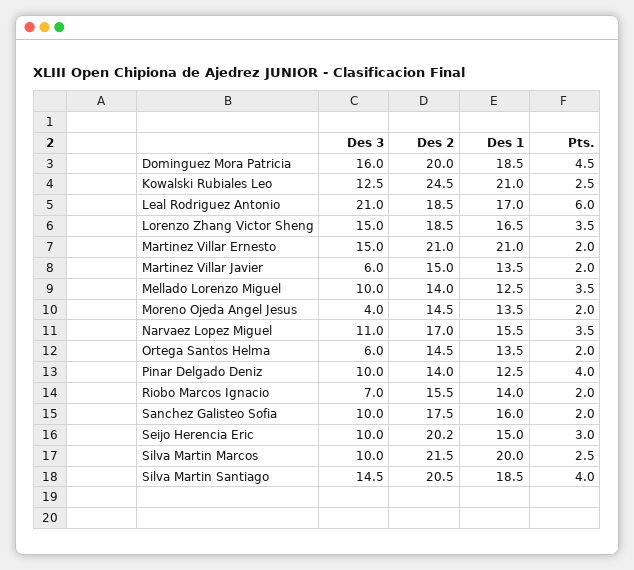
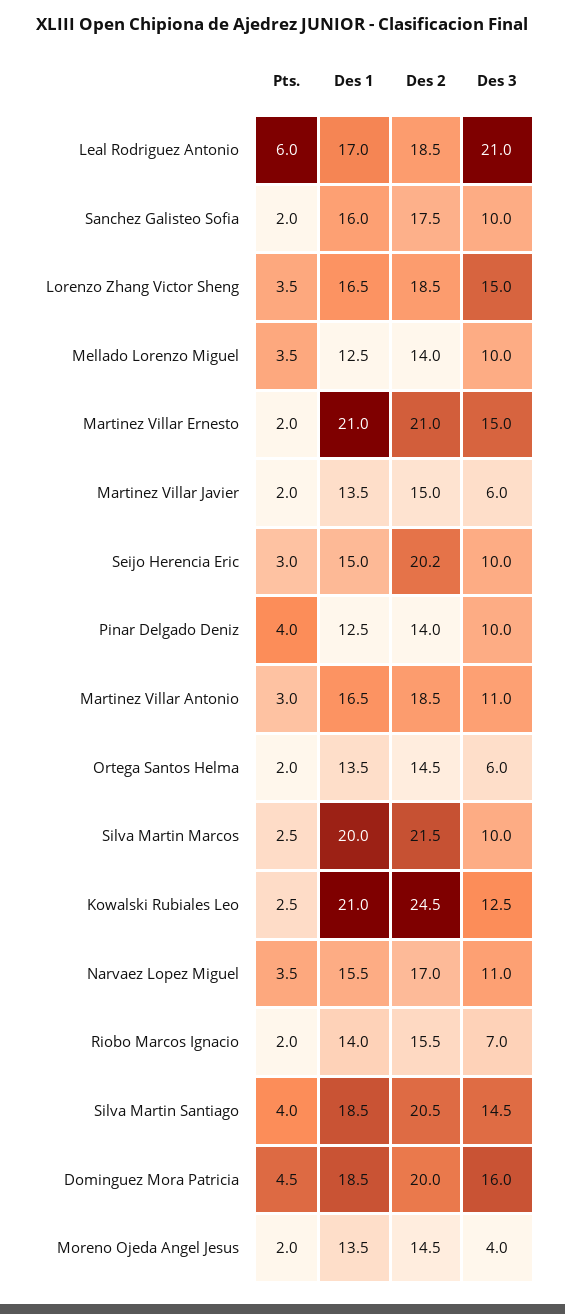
  {
    "Des 3": {
      "Dominguez Mora Patricia": 16,
      "Kowalski Rubiales Leo": 12.5,
      "Leal Rodriguez Antonio": 21,
      "Lorenzo Zhang Victor Sheng": 15,
      "Martinez Villar Ernesto": 15,
      "Martinez Villar Javier": 6,
      "Mellado Lorenzo Miguel": 10,
      "Moreno Ojeda Angel Jesus": 4,
      "Narvaez Lopez Miguel": 11,
      "Ortega Santos Helma": 6,
      "Pinar Delgado Deniz": 10,
      "Riobo Marcos Ignacio": 7,
      "Sanchez Galisteo Sofia": 10,
      "Seijo Herencia Eric": 10,
      "Silva Martin Marcos": 10,
-     "Silva Martin Santiago": 14.5
+     "Silva Martin Santiago": 14.5,
+     "Martinez Villar Antonio": 11
    },
    "Des 2": {
      "Dominguez Mora Patricia": 20,
      "Kowalski Rubiales Leo": 24.5,
      "Leal Rodriguez Antonio": 18.5,
      "Lorenzo Zhang Victor Sheng": 18.5,
      "Martinez Villar Ernesto": 21,
      "Martinez Villar Javier": 15,
      "Mellado Lorenzo Miguel": 14,
      "Moreno Ojeda Angel Jesus": 14.5,
      "Narvaez Lopez Miguel": 17,
      "Ortega Santos Helma": 14.5,
      "Pinar Delgado Deniz": 14,
      "Riobo Marcos Ignacio": 15.5,
      "Sanchez Galisteo Sofia": 17.5,
      "Seijo Herencia Eric": 20.2,
      "Silva Martin Marcos": 21.5,
-     "Silva Martin Santiago": 20.5
+     "Silva Martin Santiago": 20.5,
+     "Martinez Villar Antonio": 18.5
    },
    "Des 1": {
      "Dominguez Mora Patricia": 18.5,
      "Kowalski Rubiales Leo": 21,
      "Leal Rodriguez Antonio": 17,
      "Lorenzo Zhang Victor Sheng": 16.5,
      "Martinez Villar Ernesto": 21,
      "Martinez Villar Javier": 13.5,
      "Mellado Lorenzo Miguel": 12.5,
      "Moreno Ojeda Angel Jesus": 13.5,
      "Narvaez Lopez Miguel": 15.5,
      "Ortega Santos Helma": 13.5,
      "Pinar Delgado Deniz": 12.5,
      "Riobo Marcos Ignacio": 14,
      "Sanchez Galisteo Sofia": 16,
      "Seijo Herencia Eric": 15,
      "Silva Martin Marcos": 20,
-     "Silva Martin Santiago": 18.5
+     "Silva Martin Santiago": 18.5,
+     "Martinez Villar Antonio": 16.5
    },
    "Pts.": {
      "Dominguez Mora Patricia": 4.5,
      "Kowalski Rubiales Leo": 2.5,
      "Leal Rodriguez Antonio": 6,
      "Lorenzo Zhang Victor Sheng": 3.5,
      "Martinez Villar Ernesto": 2,
      "Martinez Villar Javier": 2,
      "Mellado Lorenzo Miguel": 3.5,
      "Moreno Ojeda Angel Jesus": 2,
      "Narvaez Lopez Miguel": 3.5,
      "Ortega Santos Helma": 2,
      "Pinar Delgado Deniz": 4,
      "Riobo Marcos Ignacio": 2,
      "Sanchez Galisteo Sofia": 2,
      "Seijo Herencia Eric": 3,
      "Silva Martin Marcos": 2.5,
-     "Silva Martin Santiago": 4
+     "Silva Martin Santiago": 4,
+     "Martinez Villar Antonio": 3
    }
  }

